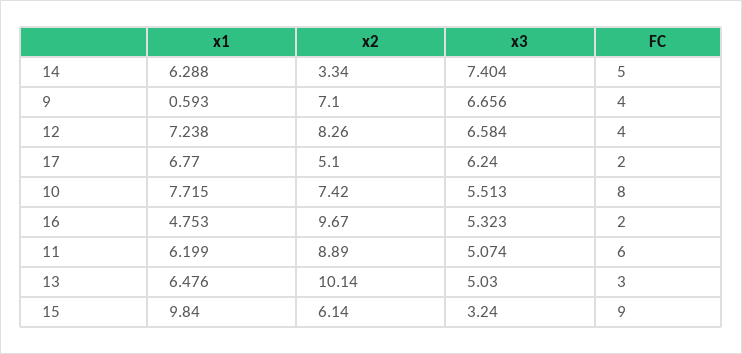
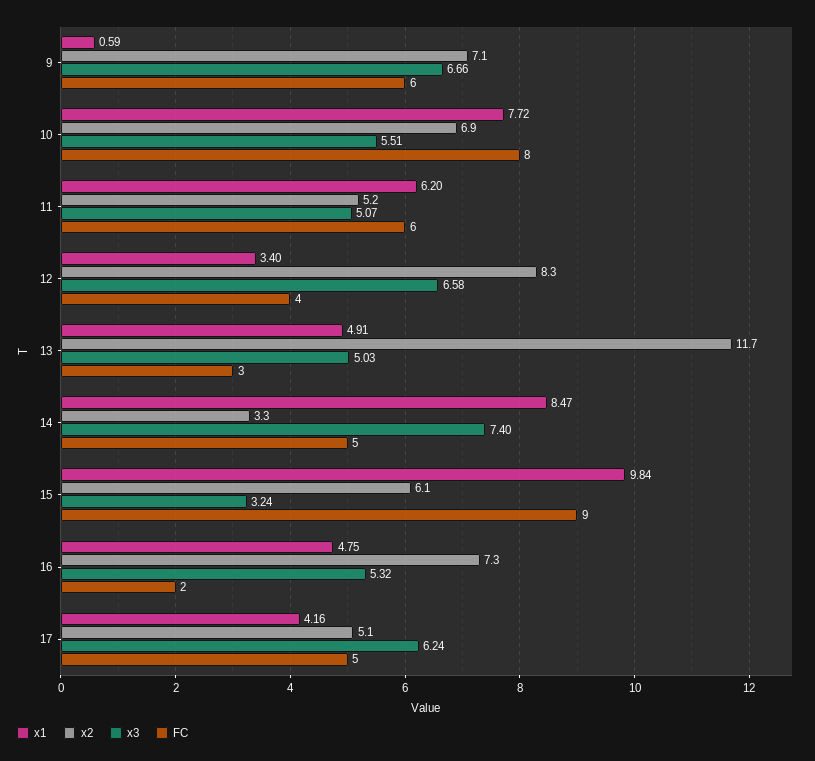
  {
    "x1": {
-     "14": 6.288,
+     "14": 8.47,
      "9": 0.593,
-     "12": 7.238,
+     "12": 3.4,
-     "17": 6.77,
+     "17": 4.16,
      "10": 7.715,
      "16": 4.753,
      "11": 6.199,
-     "13": 6.476,
+     "13": 4.91,
      "15": 9.84
    },
    "x2": {
      "14": 3.34,
      "9": 7.1,
      "12": 8.26,
      "17": 5.1,
-     "10": 7.42,
+     "10": 6.9,
-     "16": 9.67,
+     "16": 7.3,
-     "11": 8.89,
+     "11": 5.2,
-     "13": 10.14,
+     "13": 11.7,
      "15": 6.14
    },
    "x3": {
      "14": 7.404,
      "9": 6.656,
      "12": 6.584,
      "17": 6.24,
      "10": 5.513,
      "16": 5.323,
      "11": 5.074,
      "13": 5.03,
      "15": 3.24
    },
    "FC": {
      "14": 5,
-     "9": 4,
+     "9": 6,
      "12": 4,
-     "17": 2,
+     "17": 5,
      "10": 8,
      "16": 2,
      "11": 6,
      "13": 3,
      "15": 9
    }
  }

